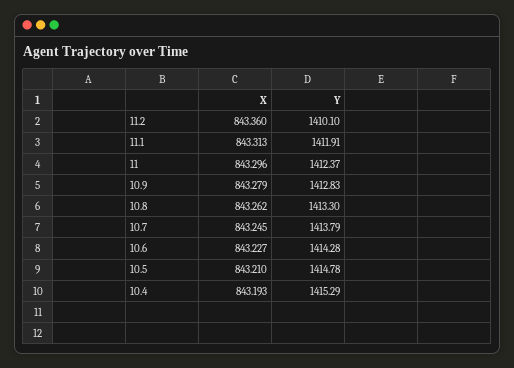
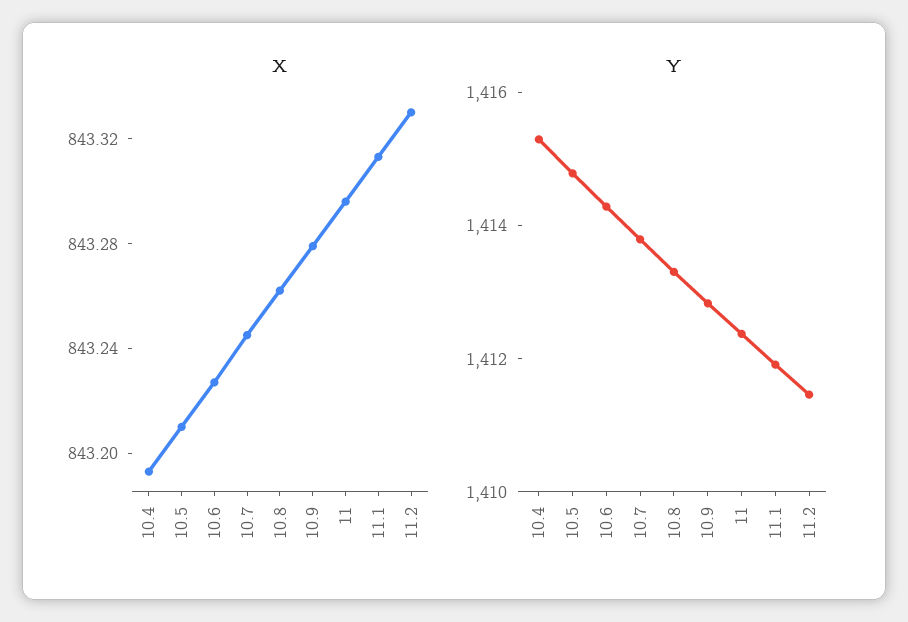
  {
    "X": {
-     "11.2": 843.36,
+     "11.2": 843.33,
      "11.1": 843.313,
      "11": 843.296,
      "10.9": 843.279,
      "10.8": 843.262,
      "10.7": 843.245,
      "10.6": 843.227,
      "10.5": 843.21,
      "10.4": 843.193
    },
    "Y": {
-     "11.2": 1410.1,
+     "11.2": 1411.5,
      "11.1": 1411.91,
      "11": 1412.37,
      "10.9": 1412.83,
      "10.8": 1413.3,
      "10.7": 1413.79,
      "10.6": 1414.28,
      "10.5": 1414.78,
      "10.4": 1415.29
    }
  }

